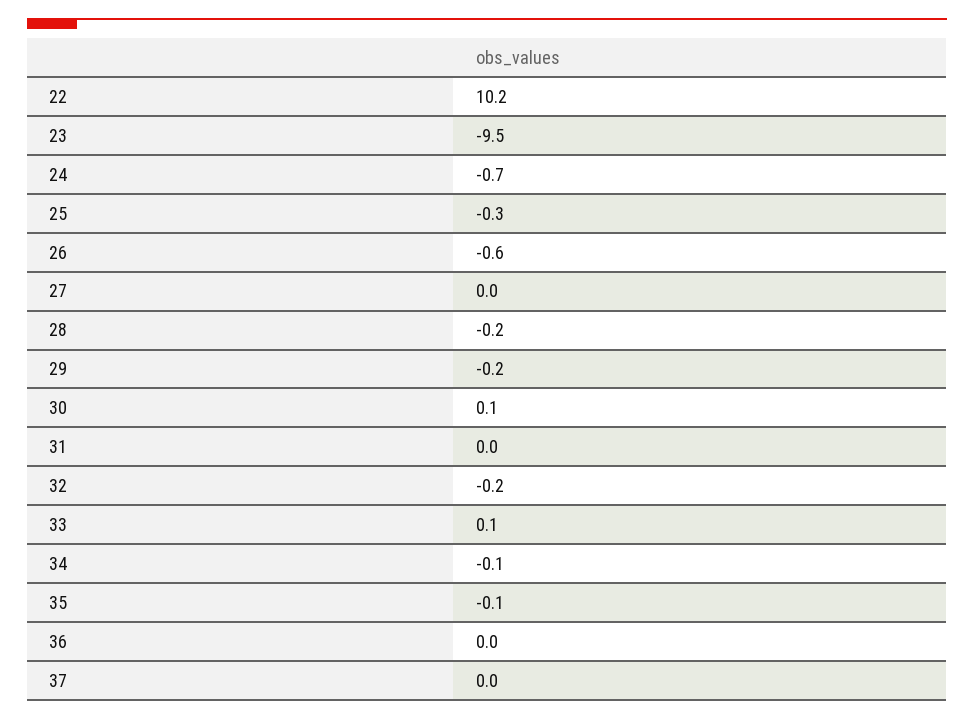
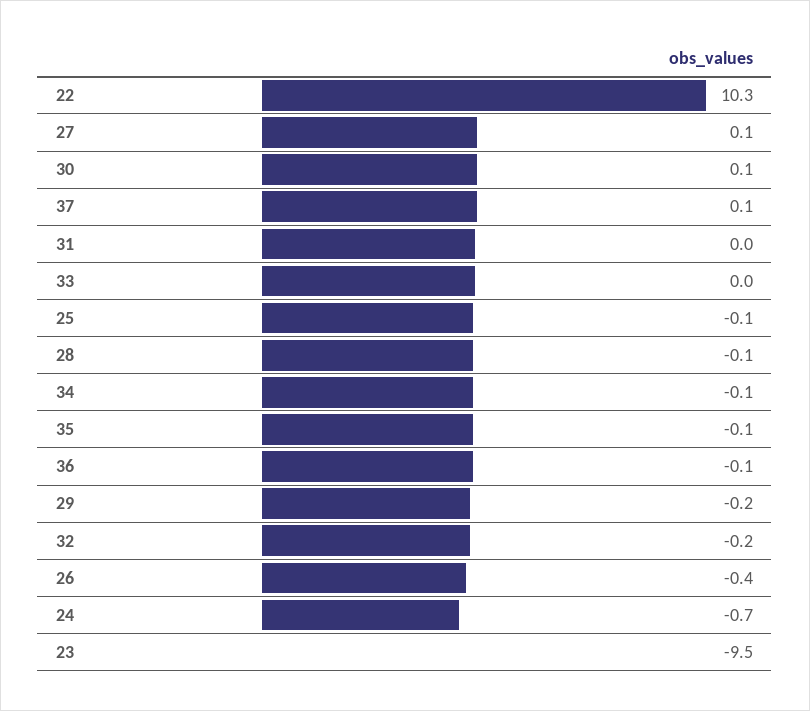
  {
-   "22": 10.2,
+   "22": 10.3,
    "23": -9.5,
    "24": -0.7,
-   "25": -0.3,
+   "25": -0.1,
-   "26": -0.6,
+   "26": -0.4,
-   "27": 0,
+   "27": 0.1,
-   "28": -0.2,
+   "28": -0.1,
    "29": -0.2,
    "30": 0.1,
    "31": 0,
    "32": -0.2,
-   "33": 0.1,
+   "33": 0,
    "34": -0.1,
    "35": -0.1,
-   "36": 0,
+   "36": -0.1,
-   "37": 0
+   "37": 0.1
  }

